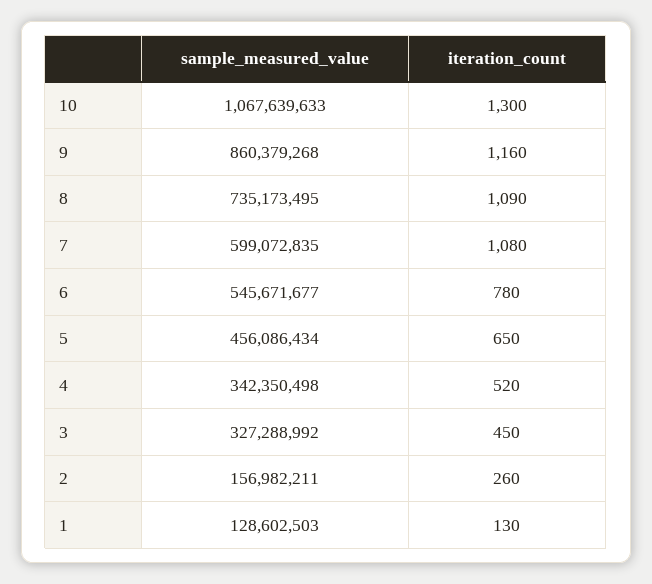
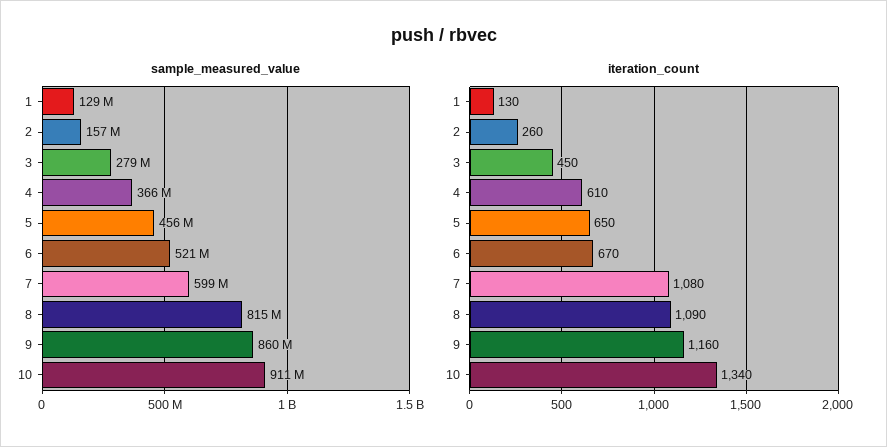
  {
    "sample_measured_value": {
-     "10": 1067639633,
+     "10": 911000000,
      "9": 860379268,
-     "8": 735173495,
+     "8": 815000000,
      "7": 599072835,
-     "6": 545671677,
+     "6": 521000000,
      "5": 456086434,
-     "4": 342350498,
+     "4": 366000000,
-     "3": 327288992,
+     "3": 279000000,
      "2": 156982211,
      "1": 128602503
    },
    "iteration_count": {
-     "10": 1300,
+     "10": 1340,
      "9": 1160,
      "8": 1090,
      "7": 1080,
-     "6": 780,
+     "6": 670,
      "5": 650,
-     "4": 520,
+     "4": 610,
      "3": 450,
      "2": 260,
      "1": 130
    }
  }

